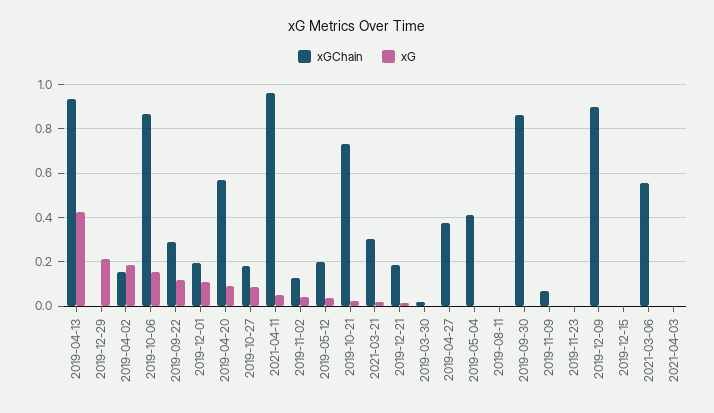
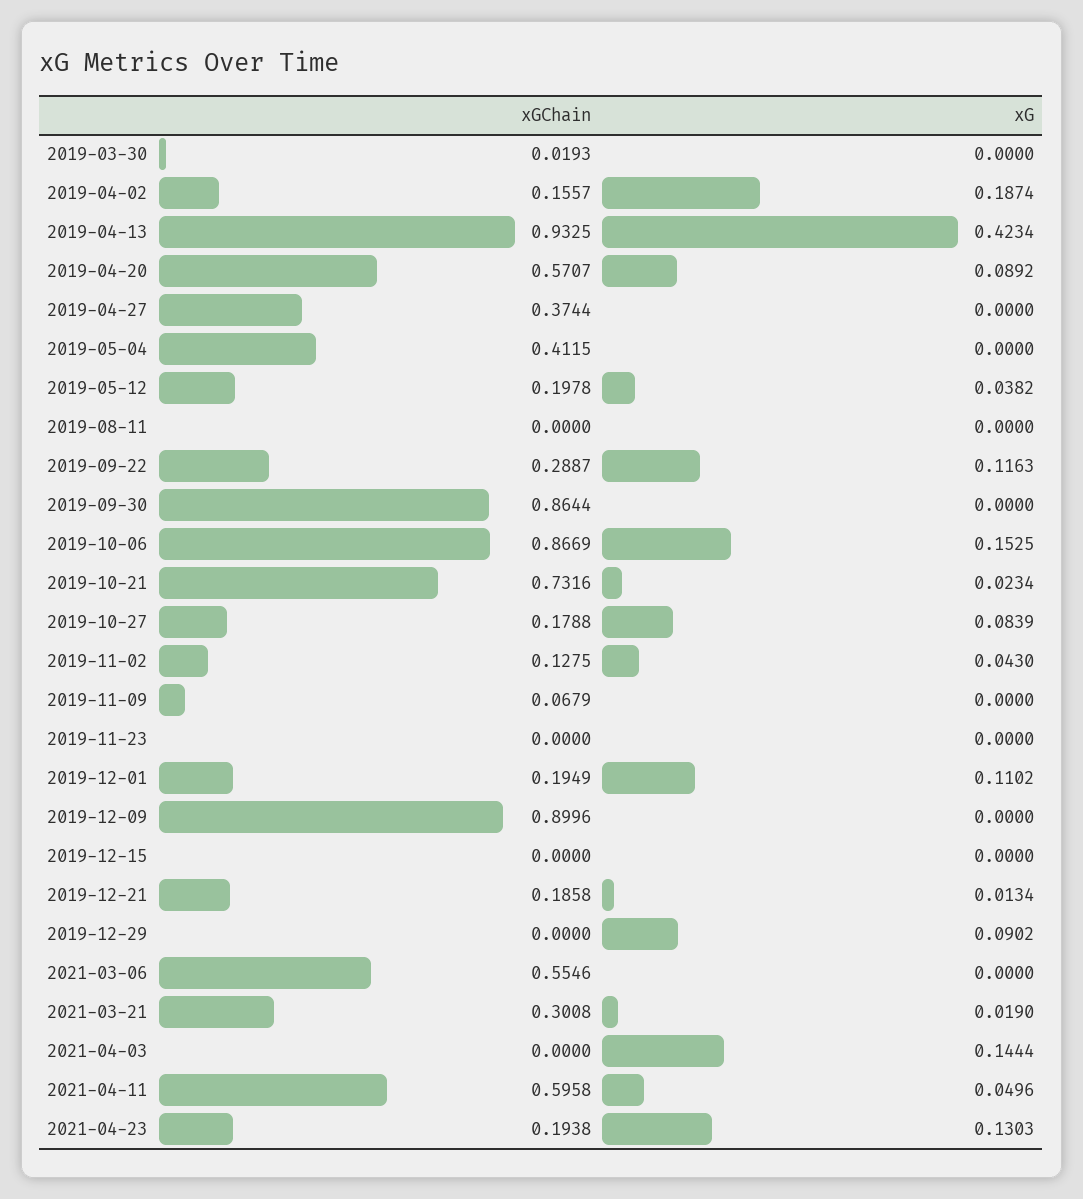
  {
    "xGChain": {
      "2019-04-13": 0.9325,
      "2019-12-29": 0,
      "2019-04-02": 0.1557,
      "2019-10-06": 0.8669,
      "2019-09-22": 0.2887,
      "2019-12-01": 0.1949,
      "2019-04-20": 0.5707,
      "2019-10-27": 0.1788,
-     "2021-04-11": 0.95,
+     "2021-04-11": 0.5958,
      "2019-11-02": 0.1275,
      "2019-05-12": 0.1978,
      "2019-10-21": 0.7316,
      "2021-03-21": 0.3008,
      "2019-12-21": 0.1858,
      "2019-03-30": 0.0193,
      "2019-04-27": 0.3744,
      "2019-05-04": 0.4115,
      "2019-08-11": 0,
      "2019-09-30": 0.8644,
      "2019-11-09": 0.0679,
      "2019-11-23": 0,
      "2019-12-09": 0.8996,
      "2019-12-15": 0,
      "2021-03-06": 0.5546,
-     "2021-04-03": 0
+     "2021-04-03": 0,
+     "2021-04-23": 0.1938
    },
    "xG": {
      "2019-04-13": 0.4234,
-     "2019-12-29": 0.2,
+     "2019-12-29": 0.0902,
      "2019-04-02": 0.1874,
      "2019-10-06": 0.1525,
      "2019-09-22": 0.1163,
      "2019-12-01": 0.1102,
      "2019-04-20": 0.0892,
      "2019-10-27": 0.0839,
      "2021-04-11": 0.0496,
      "2019-11-02": 0.043,
      "2019-05-12": 0.0382,
      "2019-10-21": 0.0234,
      "2021-03-21": 0.019,
      "2019-12-21": 0.0134,
      "2019-03-30": 0,
      "2019-04-27": 0,
      "2019-05-04": 0,
      "2019-08-11": 0,
      "2019-09-30": 0,
      "2019-11-09": 0,
      "2019-11-23": 0,
      "2019-12-09": 0,
      "2019-12-15": 0,
      "2021-03-06": 0,
-     "2021-04-03": 0
+     "2021-04-03": 0.1444,
+     "2021-04-23": 0.1303
    }
  }

